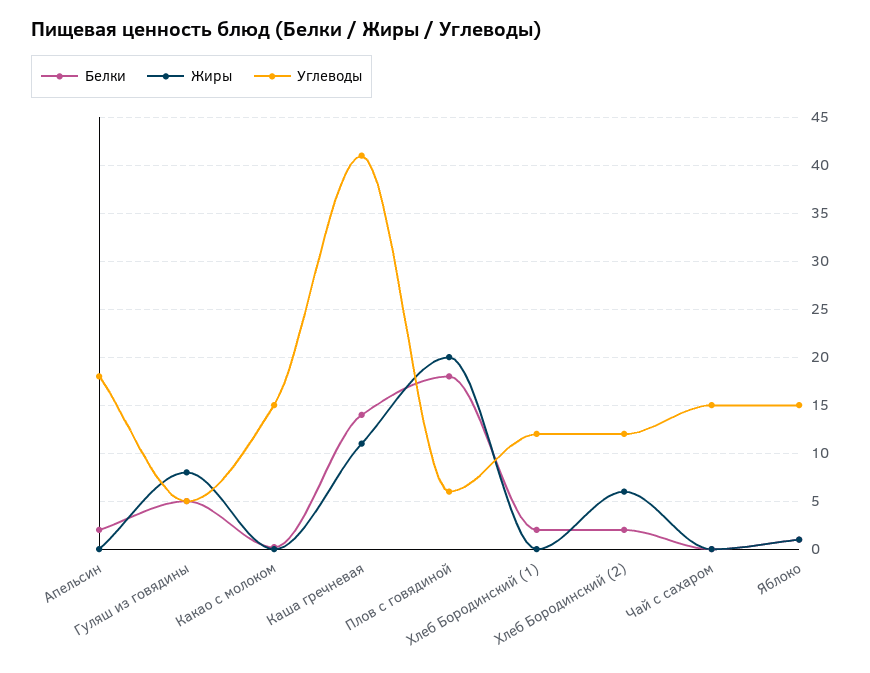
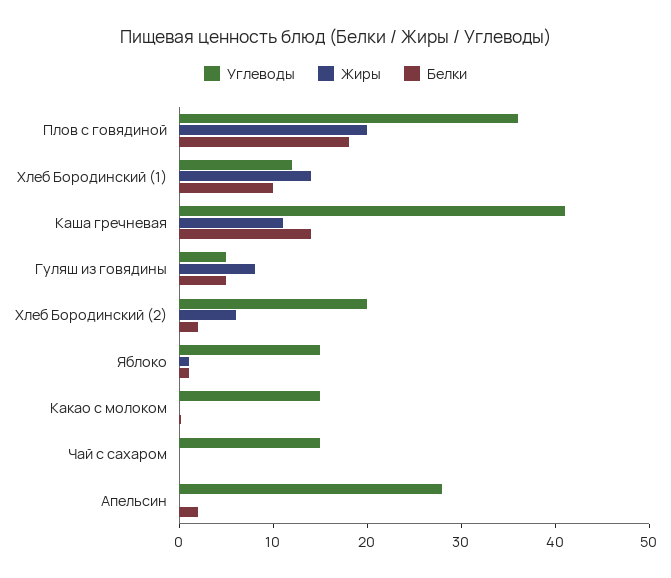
  {
    "Белки": {
      "Апельсин": 2,
      "Гуляш из говядины": 5,
      "Какао с молоком": 0,
      "Каша гречневая": 14,
      "Плов с говядиной": 18,
-     "Хлеб Бородинский (1)": 2,
+     "Хлеб Бородинский (1)": 10,
      "Хлеб Бородинский (2)": 2,
      "Чай с сахаром": 0,
      "Яблоко": 1
    },
    "Жиры": {
      "Апельсин": 0,
      "Гуляш из говядины": 8,
      "Какао с молоком": 0,
      "Каша гречневая": 11,
      "Плов с говядиной": 20,
-     "Хлеб Бородинский (1)": 0,
+     "Хлеб Бородинский (1)": 14,
      "Хлеб Бородинский (2)": 6,
      "Чай с сахаром": 0,
      "Яблоко": 1
    },
    "Углеводы": {
-     "Апельсин": 18,
+     "Апельсин": 28,
      "Гуляш из говядины": 5,
      "Какао с молоком": 15,
      "Каша гречневая": 41,
-     "Плов с говядиной": 6,
+     "Плов с говядиной": 36,
      "Хлеб Бородинский (1)": 12,
-     "Хлеб Бородинский (2)": 12,
+     "Хлеб Бородинский (2)": 20,
      "Чай с сахаром": 15,
      "Яблоко": 15
    }
  }

